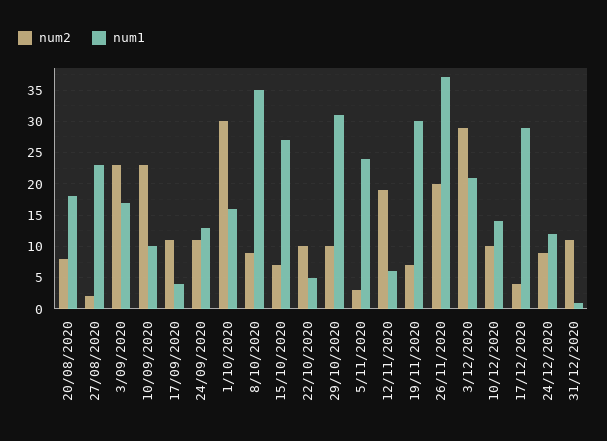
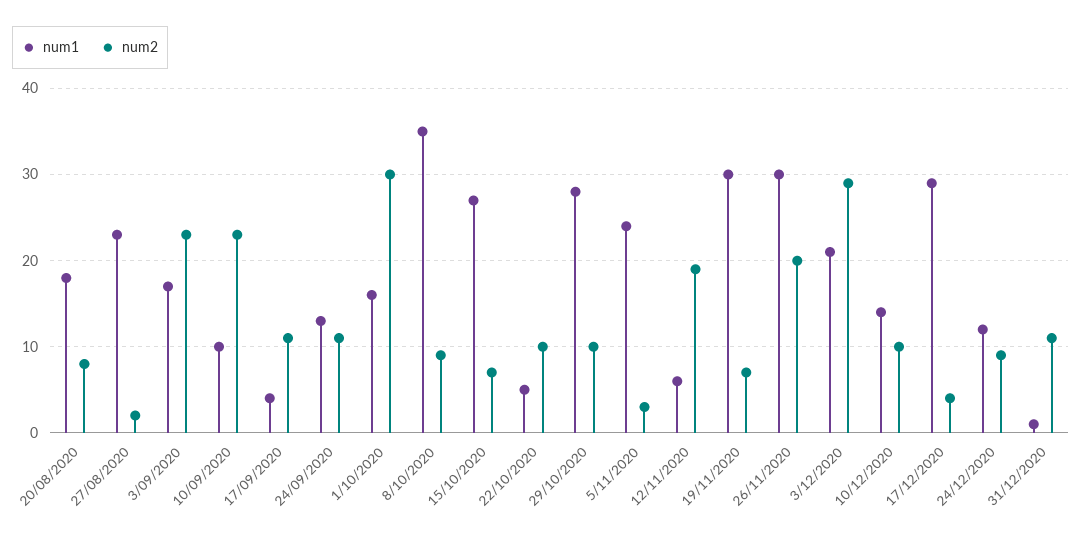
  {
    "num2": {
      "20/08/2020": 8,
      "27/08/2020": 2,
      "3/09/2020": 23,
      "10/09/2020": 23,
      "17/09/2020": 11,
      "24/09/2020": 11,
      "1/10/2020": 30,
      "8/10/2020": 9,
      "15/10/2020": 7,
      "22/10/2020": 10,
      "29/10/2020": 10,
      "5/11/2020": 3,
      "12/11/2020": 19,
      "19/11/2020": 7,
      "26/11/2020": 20,
      "3/12/2020": 29,
      "10/12/2020": 10,
      "17/12/2020": 4,
      "24/12/2020": 9,
      "31/12/2020": 11
    },
    "num1": {
      "20/08/2020": 18,
      "27/08/2020": 23,
      "3/09/2020": 17,
      "10/09/2020": 10,
      "17/09/2020": 4,
      "24/09/2020": 13,
      "1/10/2020": 16,
      "8/10/2020": 35,
      "15/10/2020": 27,
      "22/10/2020": 5,
-     "29/10/2020": 31,
+     "29/10/2020": 28,
      "5/11/2020": 24,
      "12/11/2020": 6,
      "19/11/2020": 30,
-     "26/11/2020": 37,
+     "26/11/2020": 30,
      "3/12/2020": 21,
      "10/12/2020": 14,
      "17/12/2020": 29,
      "24/12/2020": 12,
      "31/12/2020": 1
    }
  }

